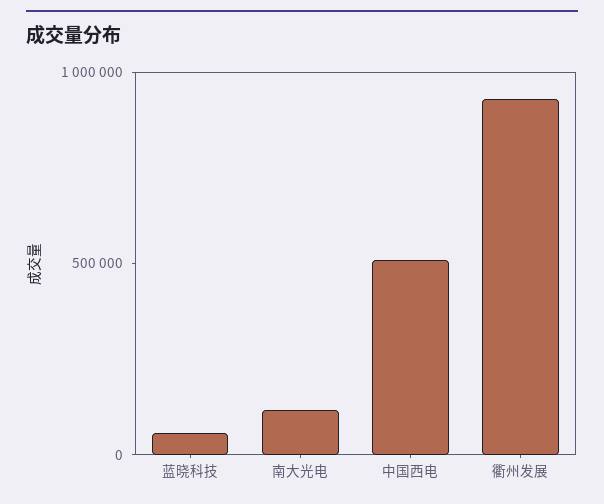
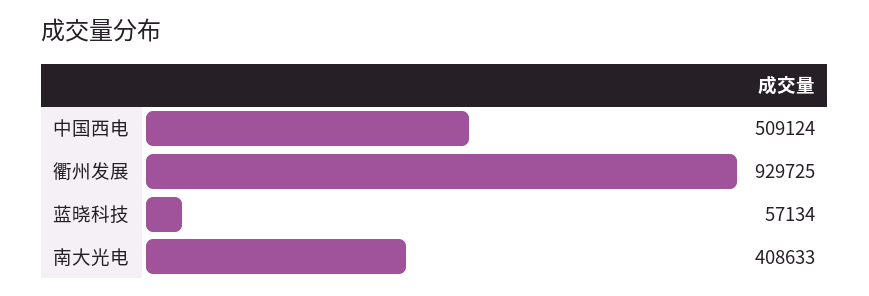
  {
    "蓝晓科技": 57134,
-   "南大光电": 100000,
+   "南大光电": 408633,
    "中国西电": 509124,
    "衢州发展": 929725
  }

